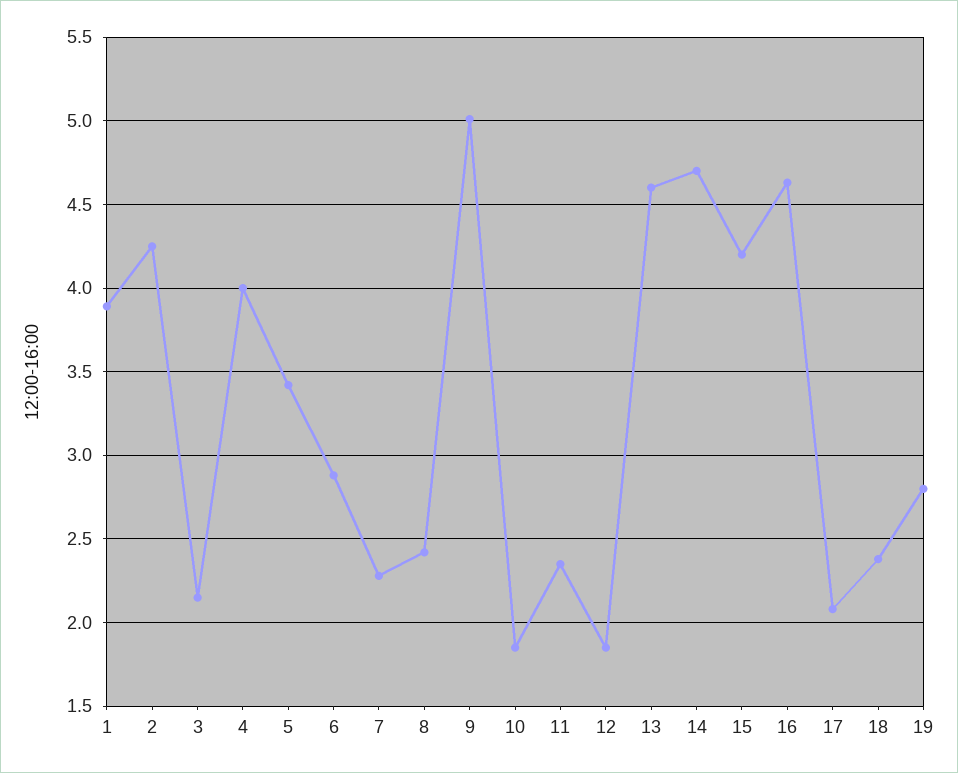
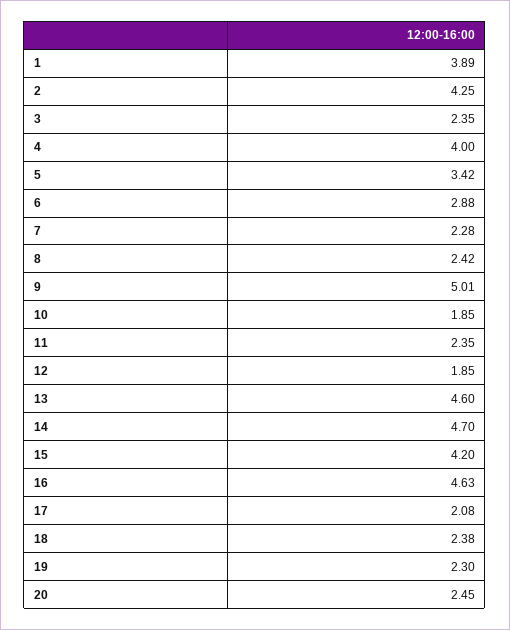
  {
    "1": 3.89,
    "2": 4.25,
-   "3": 2.15,
+   "3": 2.35,
    "4": 4,
    "5": 3.42,
    "6": 2.88,
    "7": 2.28,
    "8": 2.42,
    "9": 5.01,
    "10": 1.85,
    "11": 2.35,
    "12": 1.85,
    "13": 4.6,
    "14": 4.7,
    "15": 4.2,
    "16": 4.63,
    "17": 2.08,
    "18": 2.38,
-   "19": 2.8
+   "19": 2.3,
+   "20": 2.45
  }

